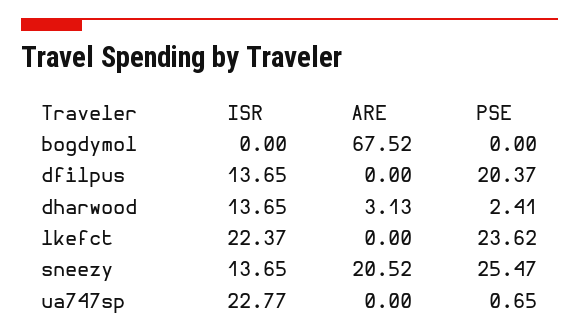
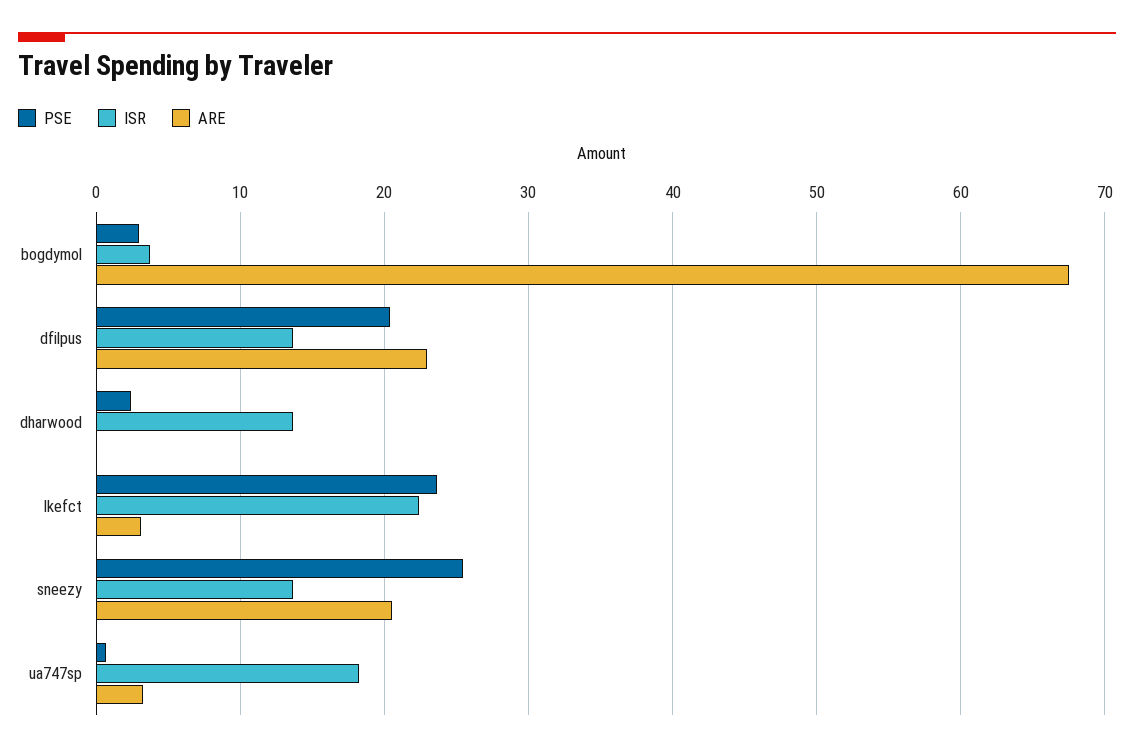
  {
    "ISR": {
-     "bogdymol": 0,
+     "bogdymol": 4,
      "dfilpus": 13.65,
      "dharwood": 13.65,
      "lkefct": 22.37,
      "sneezy": 13.65,
-     "ua747sp": 22.77
+     "ua747sp": 18
    },
    "ARE": {
      "bogdymol": 67.52,
-     "dfilpus": 0,
+     "dfilpus": 23,
-     "dharwood": 3.13,
+     "dharwood": 0,
-     "lkefct": 0,
+     "lkefct": 3,
      "sneezy": 20.52,
-     "ua747sp": 0
+     "ua747sp": 3
    },
    "PSE": {
-     "bogdymol": 0,
+     "bogdymol": 3,
      "dfilpus": 20.37,
      "dharwood": 2.41,
      "lkefct": 23.62,
      "sneezy": 25.47,
      "ua747sp": 0.65
    }
  }

